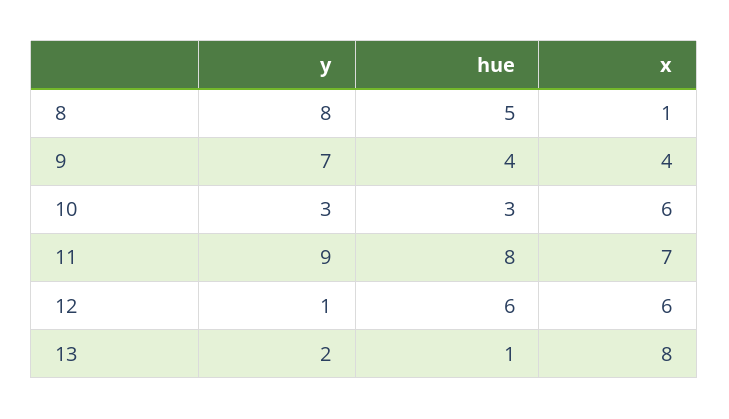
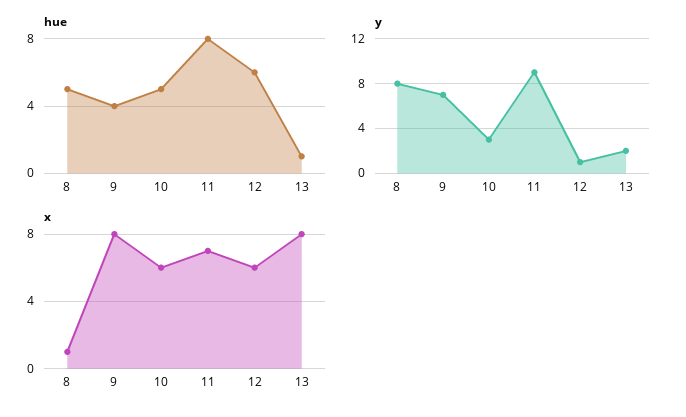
  {
    "y": {
      "8": 8,
      "9": 7,
      "10": 3,
      "11": 9,
      "12": 1,
      "13": 2
    },
    "hue": {
      "8": 5,
      "9": 4,
-     "10": 3,
+     "10": 5,
      "11": 8,
      "12": 6,
      "13": 1
    },
    "x": {
      "8": 1,
-     "9": 4,
+     "9": 8,
      "10": 6,
      "11": 7,
      "12": 6,
      "13": 8
    }
  }

